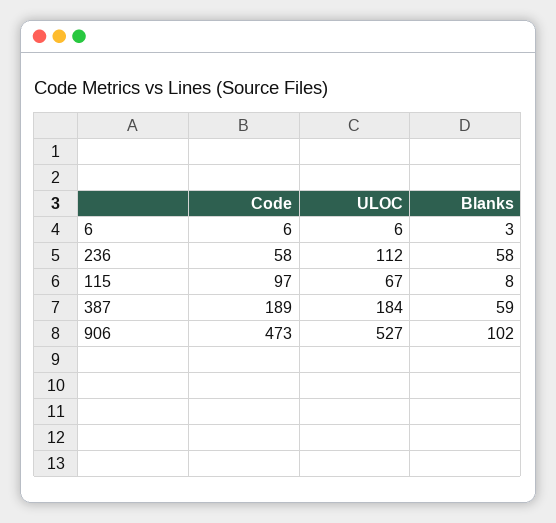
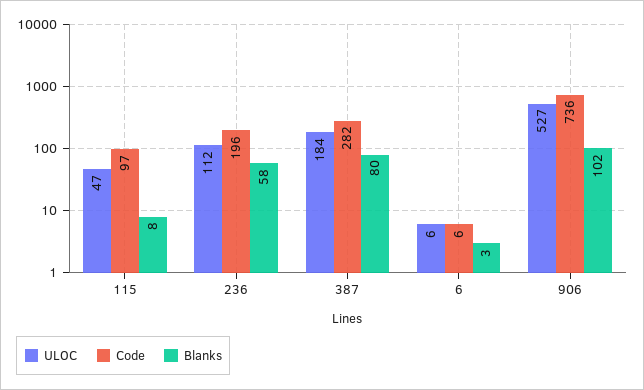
  {
    "Code": {
      "6": 6,
-     "236": 58,
+     "236": 196,
      "115": 97,
-     "387": 189,
+     "387": 282,
-     "906": 473
+     "906": 736
    },
    "ULOC": {
      "6": 6,
      "236": 112,
-     "115": 67,
+     "115": 47,
      "387": 184,
      "906": 527
    },
    "Blanks": {
      "6": 3,
      "236": 58,
      "115": 8,
-     "387": 59,
+     "387": 80,
      "906": 102
    }
  }

